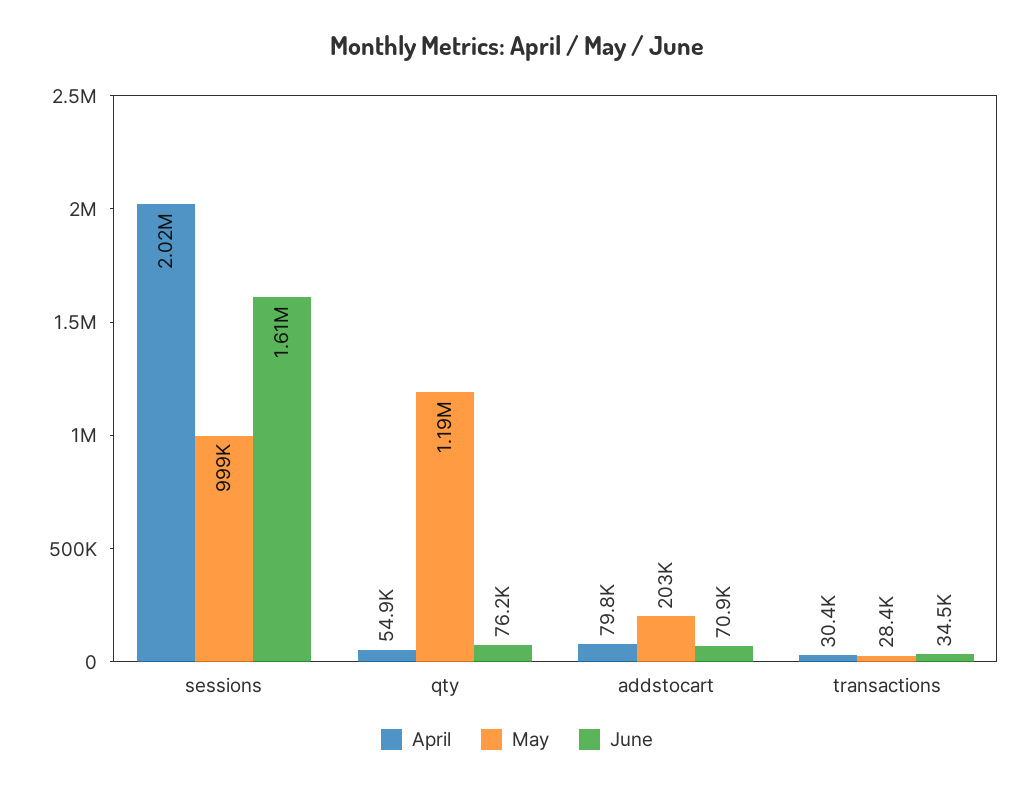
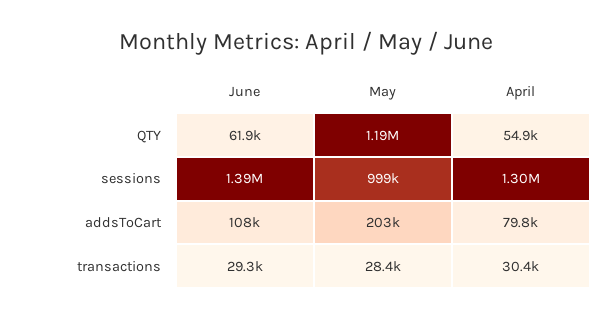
  {
    "April": {
-     "sessions": 2020000,
+     "sessions": 1300000,
      "qty": 54900,
      "addstocart": 79800,
      "transactions": 30400
    },
    "May": {
      "sessions": 999000,
      "qty": 1190000,
      "addstocart": 203000,
      "transactions": 28400
    },
    "June": {
-     "sessions": 1610000,
+     "sessions": 1390000,
-     "qty": 76200,
+     "qty": 61900,
-     "addstocart": 70900,
+     "addstocart": 108000,
-     "transactions": 34500
+     "transactions": 29300
    }
  }

